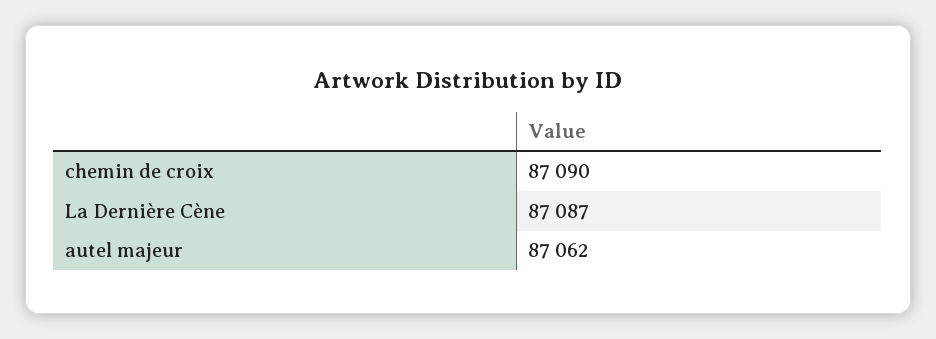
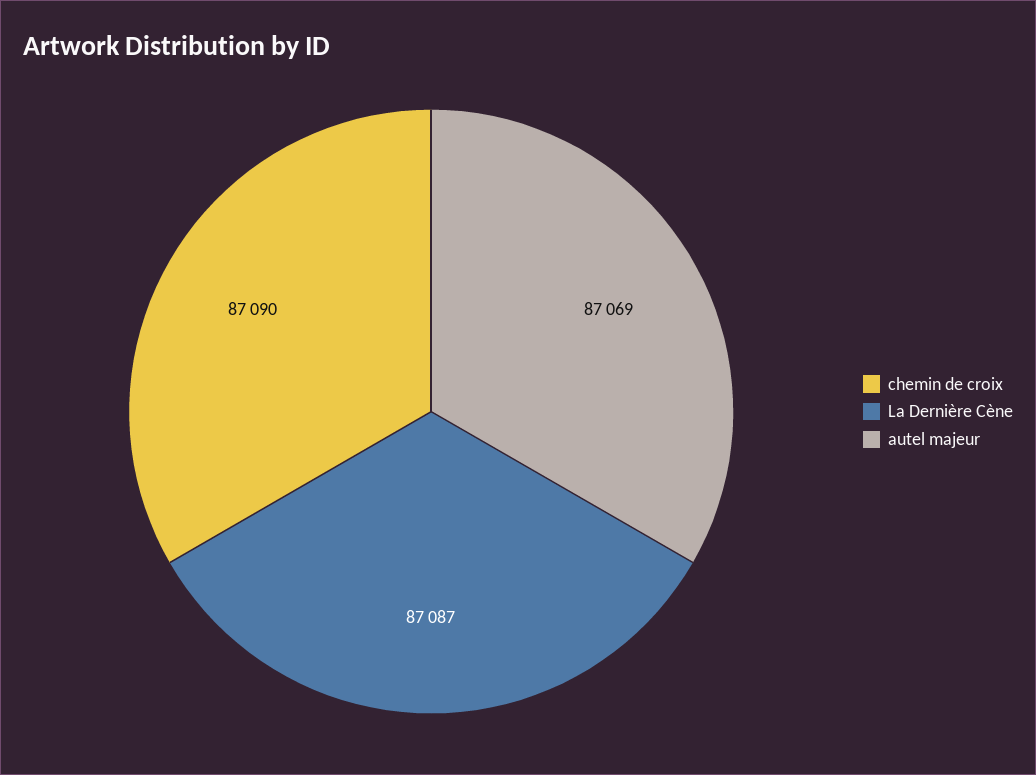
  {
    "chemin de croix": 87090,
    "La Dernière Cène": 87087,
-   "autel majeur": 87062
+   "autel majeur": 87069
  }

